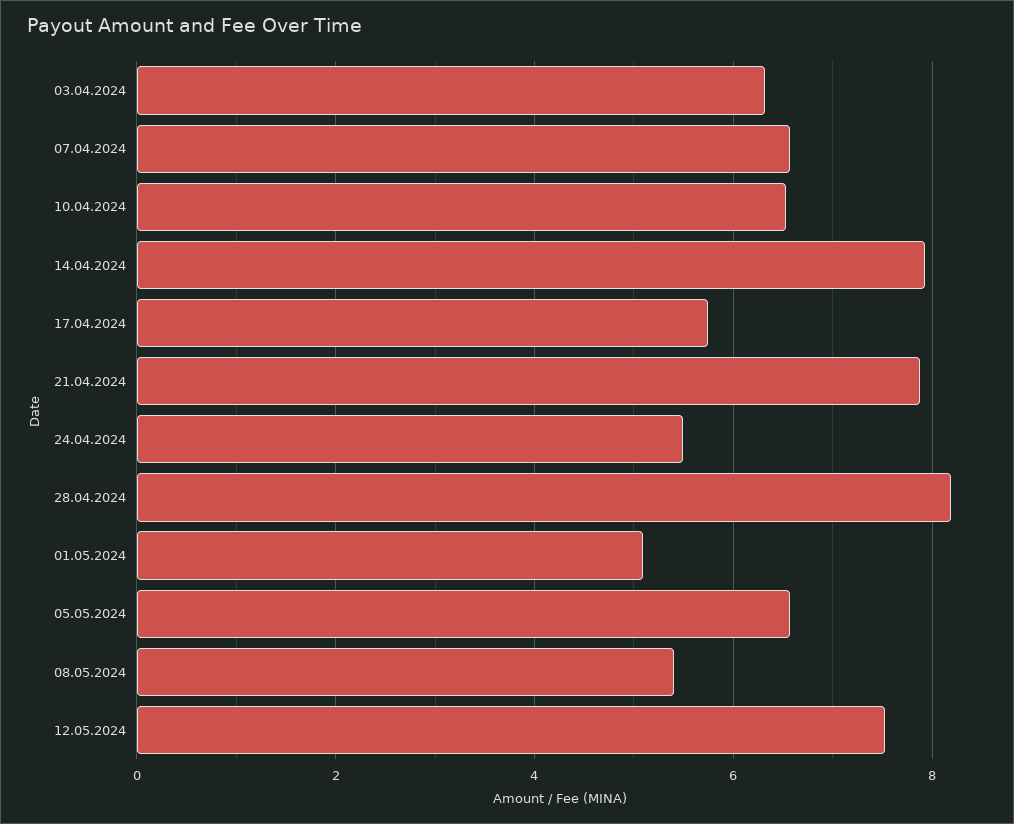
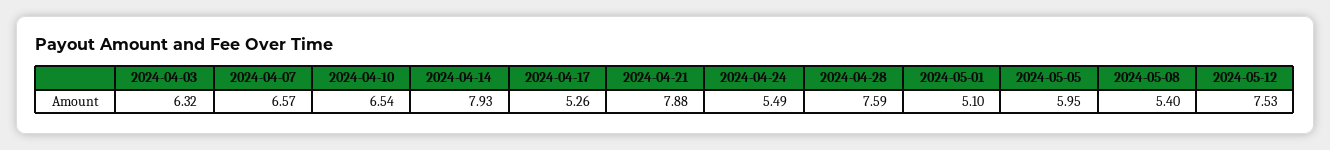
  {
    "03.04.2024": 6.32,
    "07.04.2024": 6.57,
    "10.04.2024": 6.54,
    "14.04.2024": 7.93,
-   "17.04.2024": 5.8,
+   "17.04.2024": 5.26,
    "21.04.2024": 7.88,
    "24.04.2024": 5.49,
-   "28.04.2024": 8.2,
+   "28.04.2024": 7.59,
    "01.05.2024": 5.1,
-   "05.05.2024": 6.6,
+   "05.05.2024": 5.95,
    "08.05.2024": 5.4,
    "12.05.2024": 7.53
  }

